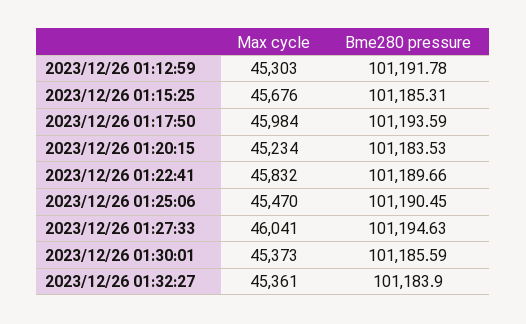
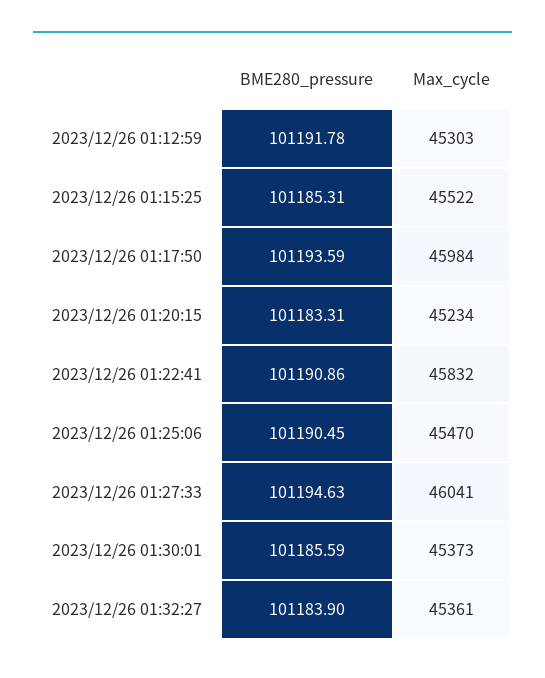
  {
    "Max cycle": {
      "2023/12/26 01:12:59": 45303,
-     "2023/12/26 01:15:25": 45676,
+     "2023/12/26 01:15:25": 45522,
      "2023/12/26 01:17:50": 45984,
      "2023/12/26 01:20:15": 45234,
      "2023/12/26 01:22:41": 45832,
      "2023/12/26 01:25:06": 45470,
      "2023/12/26 01:27:33": 46041,
      "2023/12/26 01:30:01": 45373,
      "2023/12/26 01:32:27": 45361
    },
    "Bme280 pressure": {
      "2023/12/26 01:12:59": 101191.78,
      "2023/12/26 01:15:25": 101185.31,
      "2023/12/26 01:17:50": 101193.59,
-     "2023/12/26 01:20:15": 101183.53,
+     "2023/12/26 01:20:15": 101183.31,
-     "2023/12/26 01:22:41": 101189.66,
+     "2023/12/26 01:22:41": 101190.86,
      "2023/12/26 01:25:06": 101190.45,
      "2023/12/26 01:27:33": 101194.63,
      "2023/12/26 01:30:01": 101185.59,
      "2023/12/26 01:32:27": 101183.9
    }
  }

